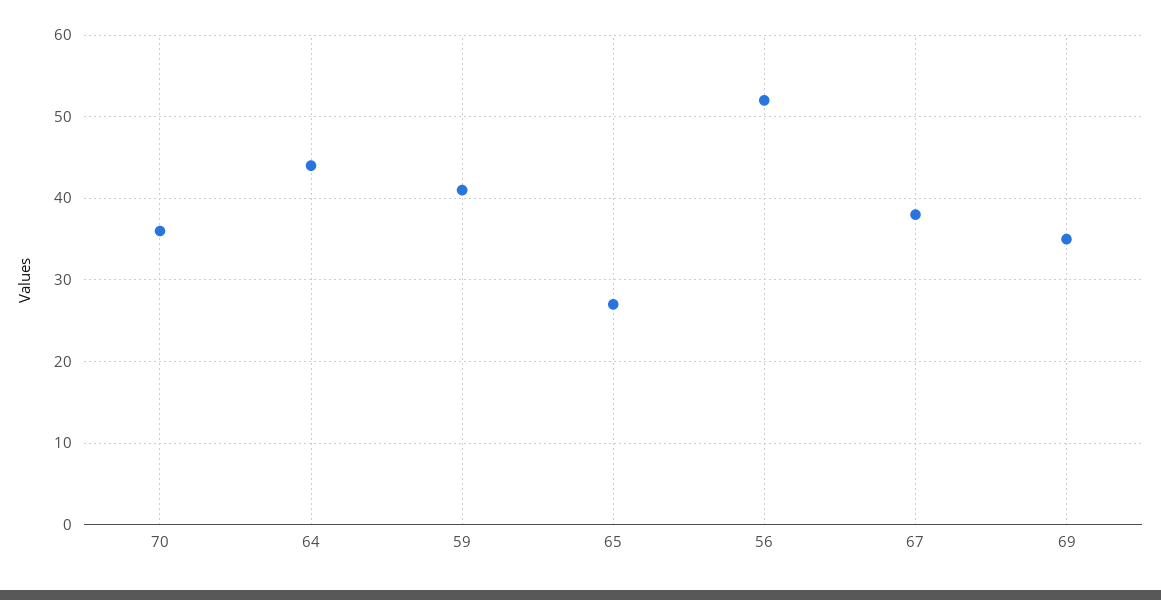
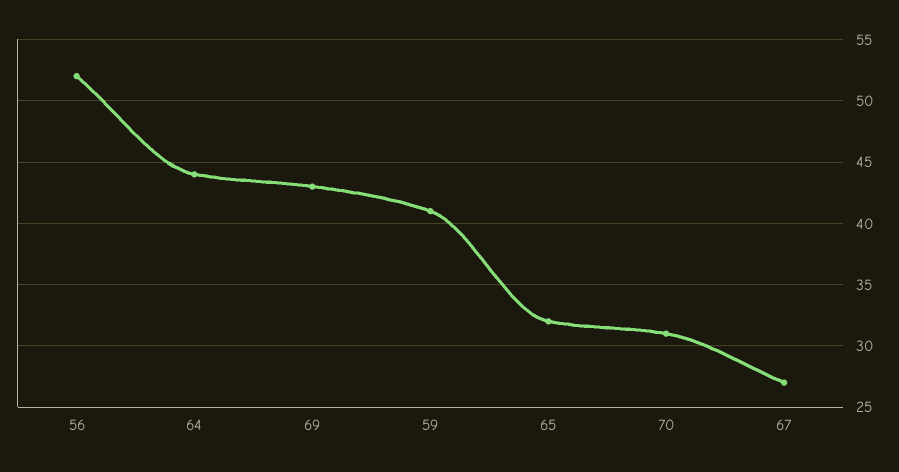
  {
-   "70": 36,
+   "70": 31,
    "64": 44,
    "59": 41,
-   "65": 27,
+   "65": 32,
    "56": 52,
-   "67": 38,
+   "67": 27,
-   "69": 35
+   "69": 43
  }

